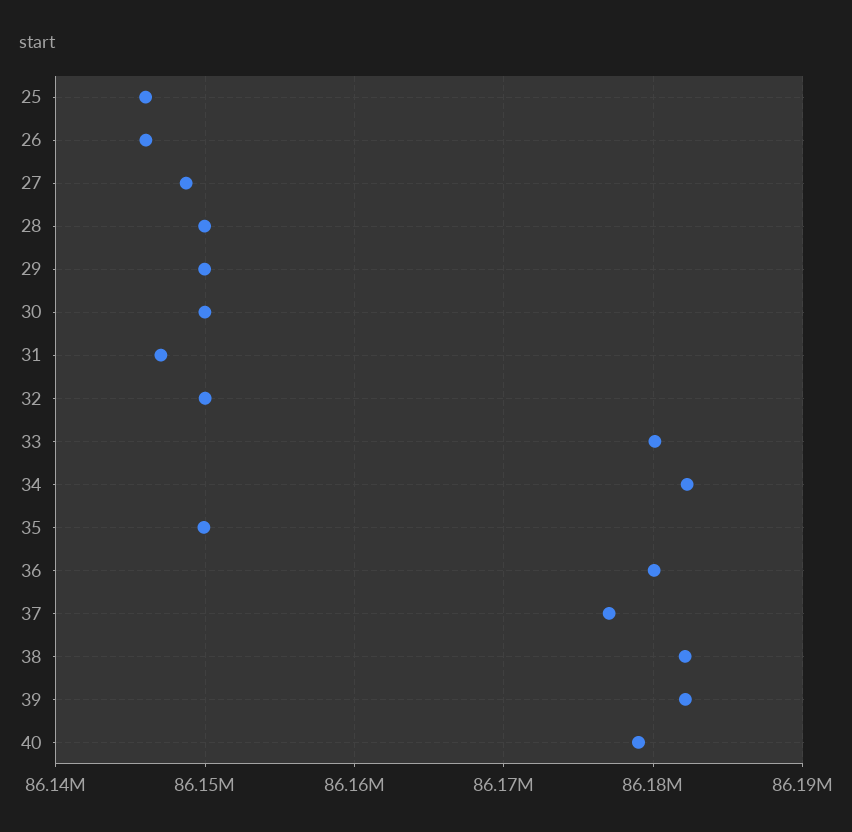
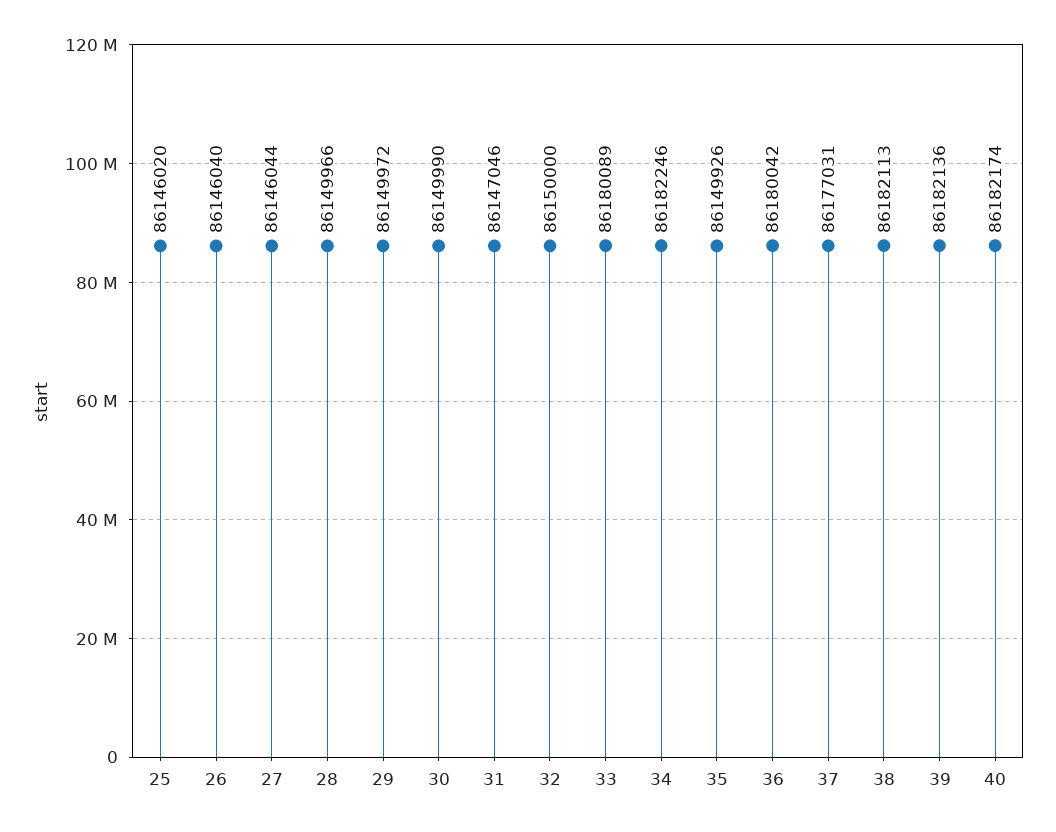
  {
    "25": 86146020,
    "26": 86146040,
-   "27": 86149000,
+   "27": 86146044,
    "28": 86149966,
    "29": 86149972,
    "30": 86149990,
    "31": 86147046,
    "32": 86150000,
    "33": 86180089,
    "34": 86182246,
    "35": 86149926,
    "36": 86180042,
    "37": 86177031,
    "38": 86182113,
    "39": 86182136,
-   "40": 86179000
+   "40": 86182174
  }

